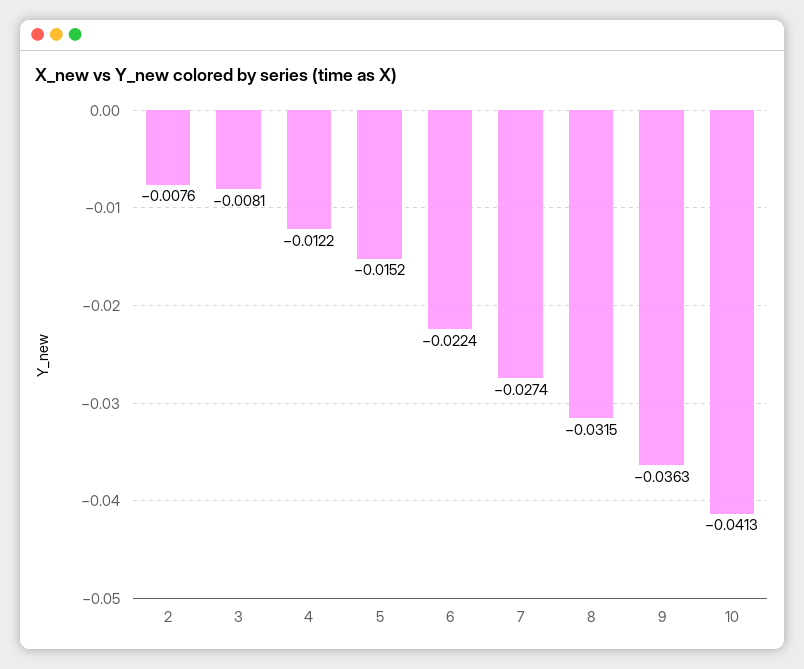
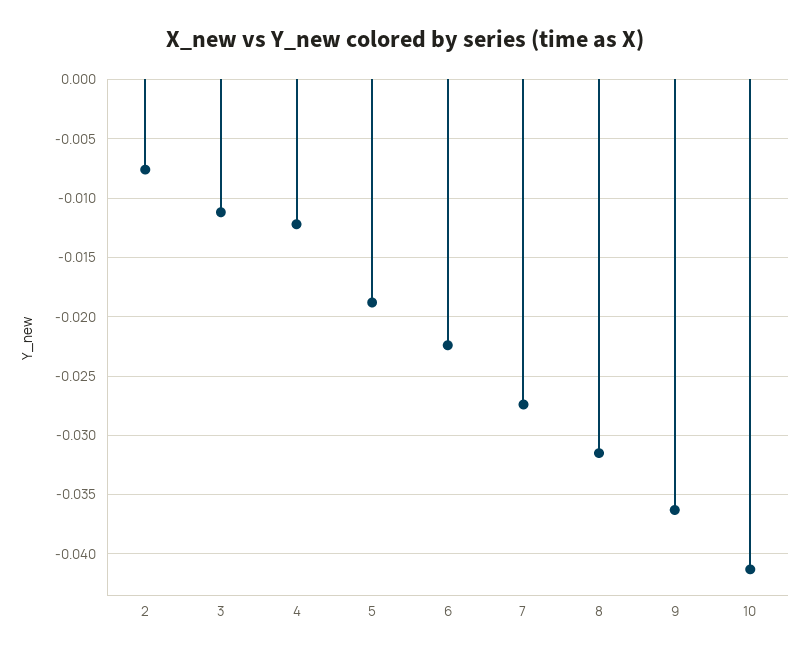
  {
    "2": -0.0076,
-   "3": -0.0081,
+   "3": -0.011,
    "4": -0.0122,
-   "5": -0.0152,
+   "5": -0.019,
    "6": -0.0224,
    "7": -0.0274,
    "8": -0.0315,
    "9": -0.0363,
    "10": -0.0413
  }

